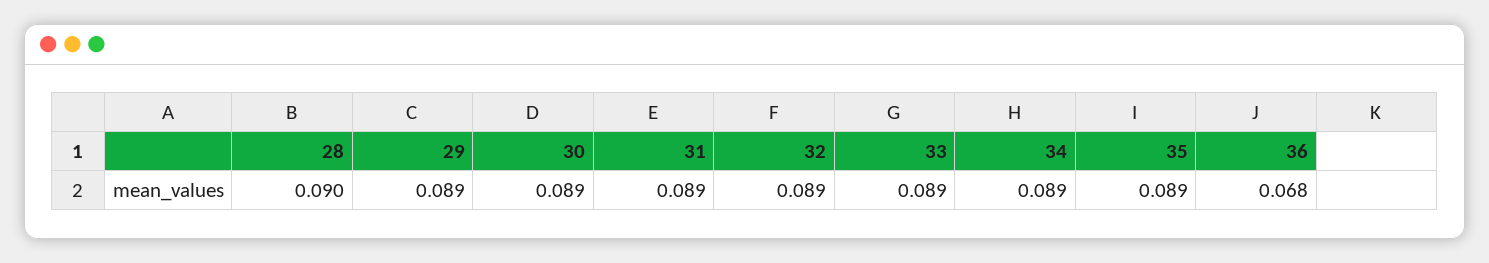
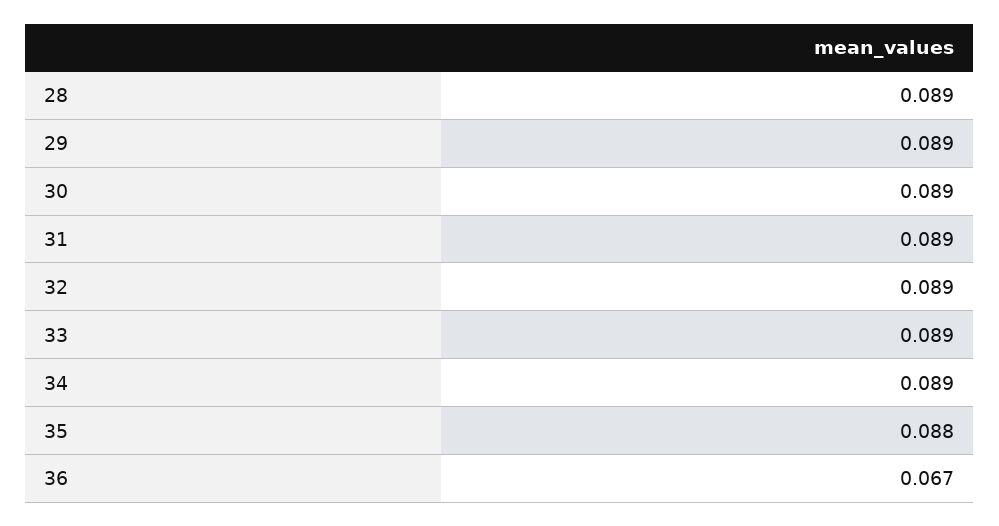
  {
-   "28": 0.09,
+   "28": 0.089,
    "29": 0.089,
    "30": 0.089,
    "31": 0.089,
    "32": 0.089,
    "33": 0.089,
    "34": 0.089,
-   "35": 0.089,
+   "35": 0.088,
-   "36": 0.068
+   "36": 0.067
  }

